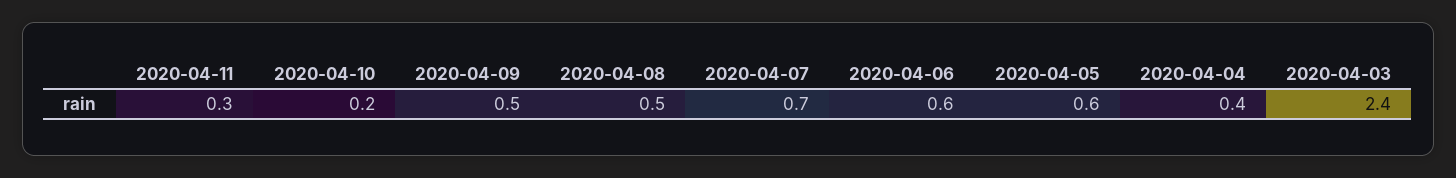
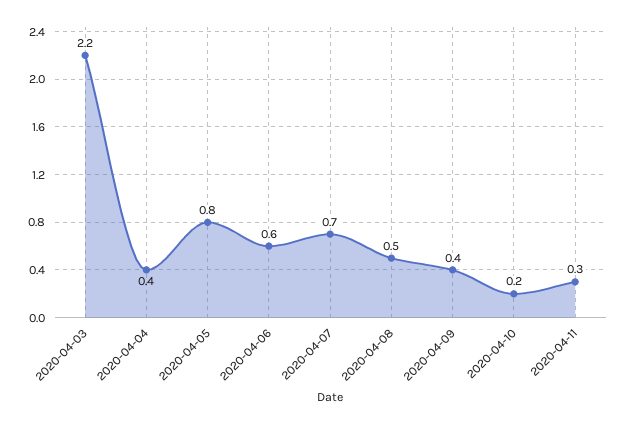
  {
    "2020-04-11": 0.3,
    "2020-04-10": 0.2,
-   "2020-04-09": 0.5,
+   "2020-04-09": 0.4,
    "2020-04-08": 0.5,
    "2020-04-07": 0.7,
    "2020-04-06": 0.6,
-   "2020-04-05": 0.6,
+   "2020-04-05": 0.8,
    "2020-04-04": 0.4,
-   "2020-04-03": 2.4
+   "2020-04-03": 2.2
  }

